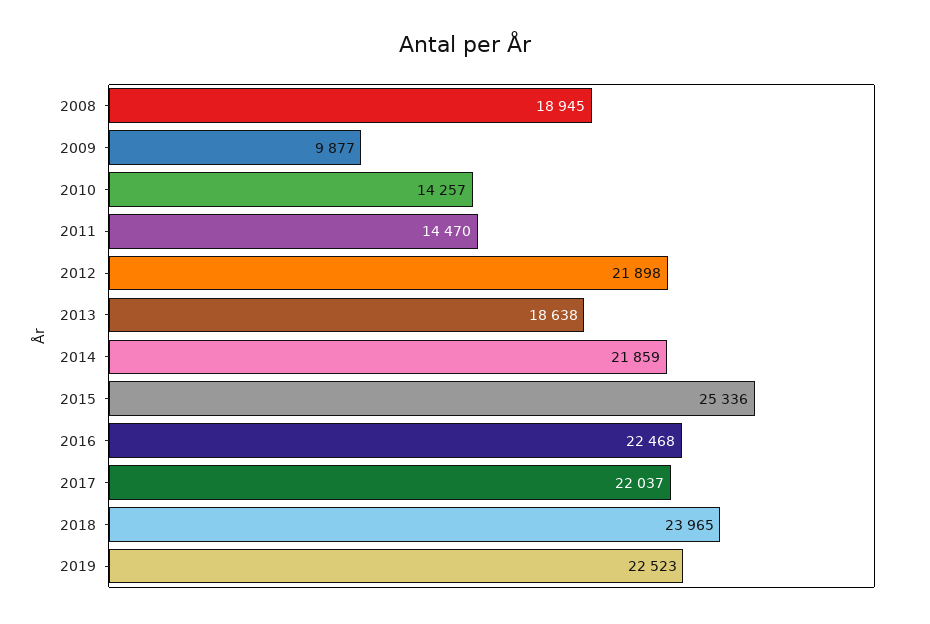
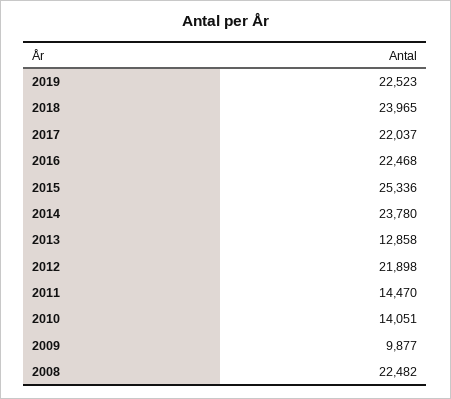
  {
-   "2008": 18945,
+   "2008": 22482,
    "2009": 9877,
-   "2010": 14257,
+   "2010": 14051,
    "2011": 14470,
    "2012": 21898,
-   "2013": 18638,
+   "2013": 12858,
-   "2014": 21859,
+   "2014": 23780,
    "2015": 25336,
    "2016": 22468,
    "2017": 22037,
    "2018": 23965,
    "2019": 22523
  }

